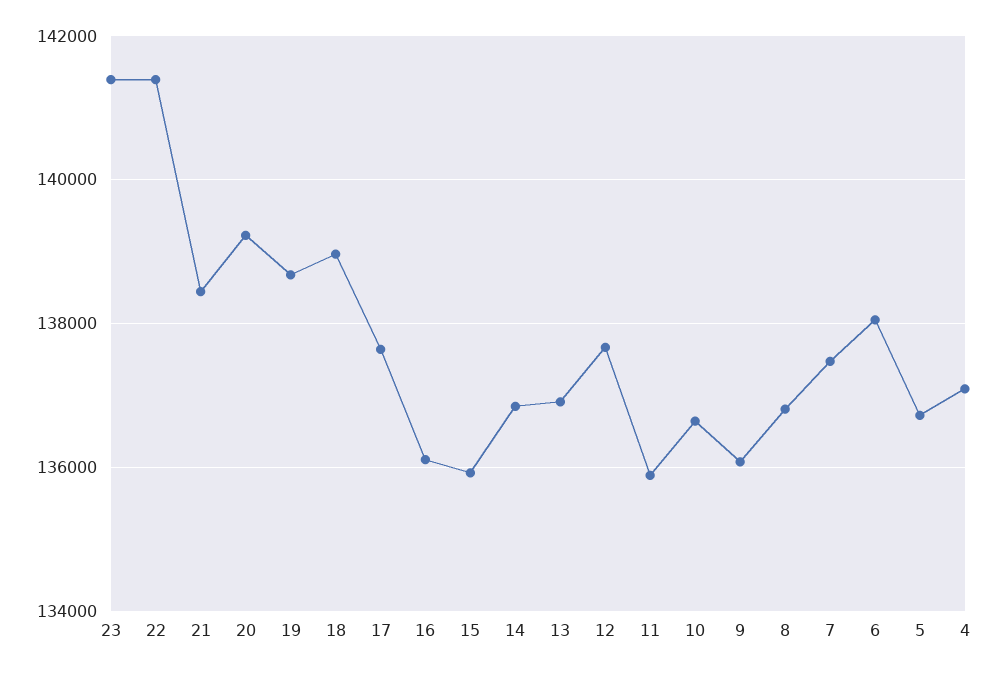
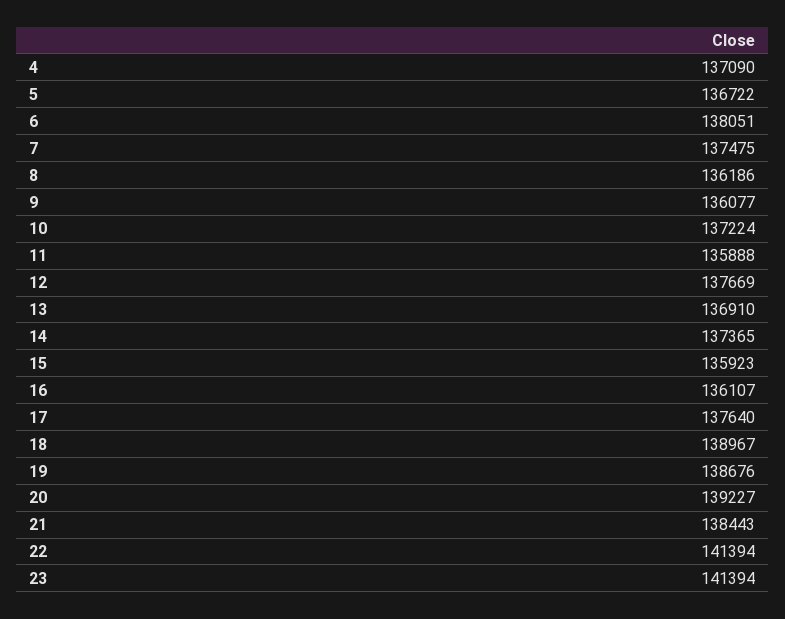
  {
    "23": 141394,
    "22": 141394,
    "21": 138443,
    "20": 139227,
    "19": 138676,
    "18": 138967,
    "17": 137640,
    "16": 136107,
    "15": 135923,
-   "14": 136800,
+   "14": 137365,
    "13": 136910,
    "12": 137669,
    "11": 135888,
-   "10": 136600,
+   "10": 137224,
    "9": 136077,
-   "8": 136800,
+   "8": 136186,
    "7": 137475,
    "6": 138051,
    "5": 136722,
    "4": 137090
  }

